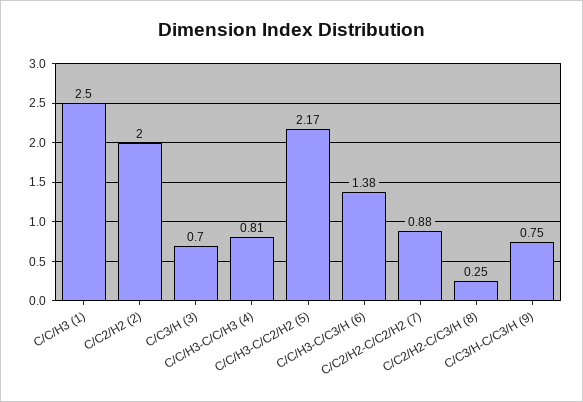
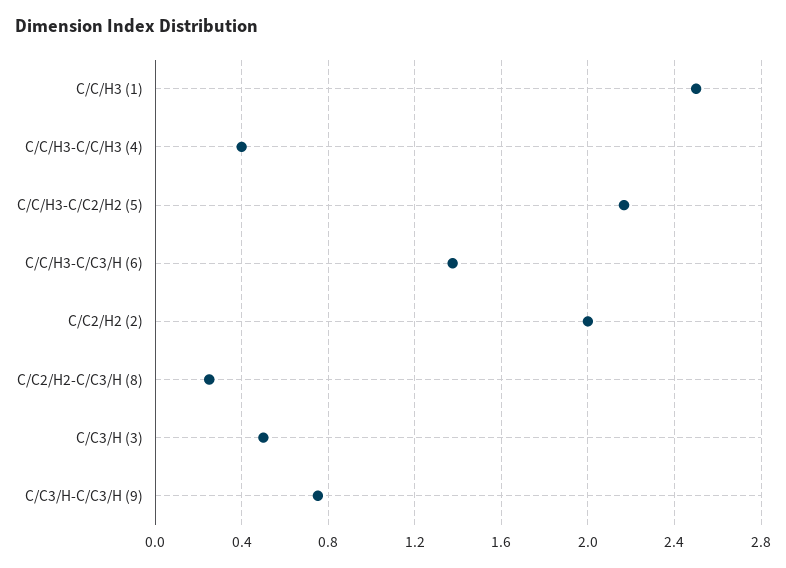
  {
    "C/C/H3 (1)": 2.5,
    "C/C2/H2 (2)": 2,
-   "C/C3/H (3)": 0.7,
+   "C/C3/H (3)": 0.5,
-   "C/C/H3-C/C/H3 (4)": 0.81,
+   "C/C/H3-C/C/H3 (4)": 0.4,
    "C/C/H3-C/C2/H2 (5)": 2.17,
    "C/C/H3-C/C3/H (6)": 1.38,
-   "C/C2/H2-C/C2/H2 (7)": 0.88,
    "C/C2/H2-C/C3/H (8)": 0.25,
    "C/C3/H-C/C3/H (9)": 0.75
  }

